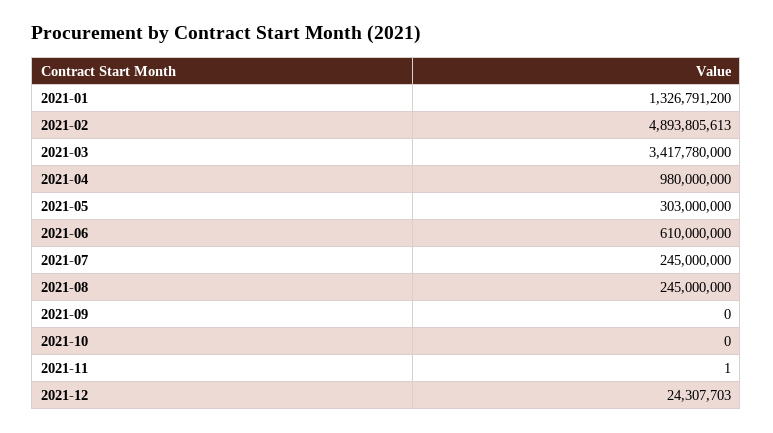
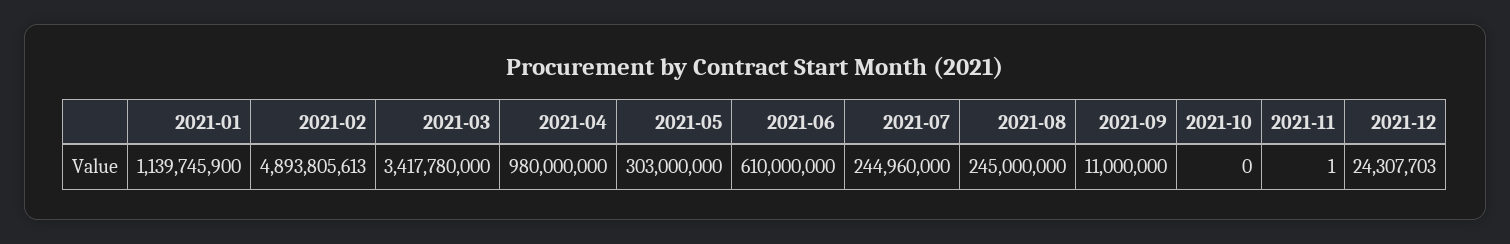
  {
-   "2021-01": 1326791200,
+   "2021-01": 1139745900,
    "2021-02": 4893805613,
    "2021-03": 3417780000,
    "2021-04": 980000000,
    "2021-05": 303000000,
    "2021-06": 610000000,
-   "2021-07": 245000000,
+   "2021-07": 244960000,
    "2021-08": 245000000,
-   "2021-09": 0,
+   "2021-09": 11000000,
    "2021-10": 0,
    "2021-11": 1,
    "2021-12": 24307703
  }

